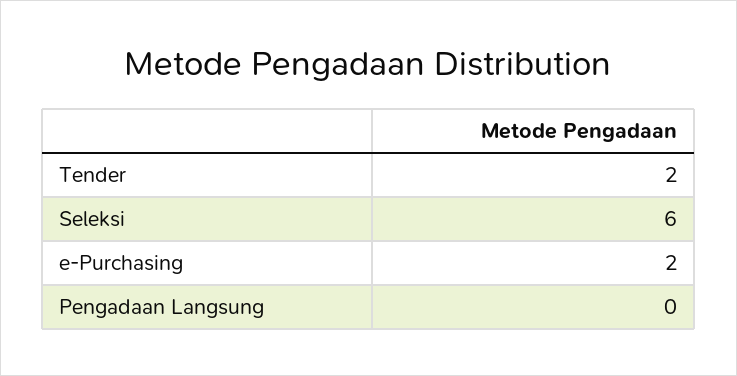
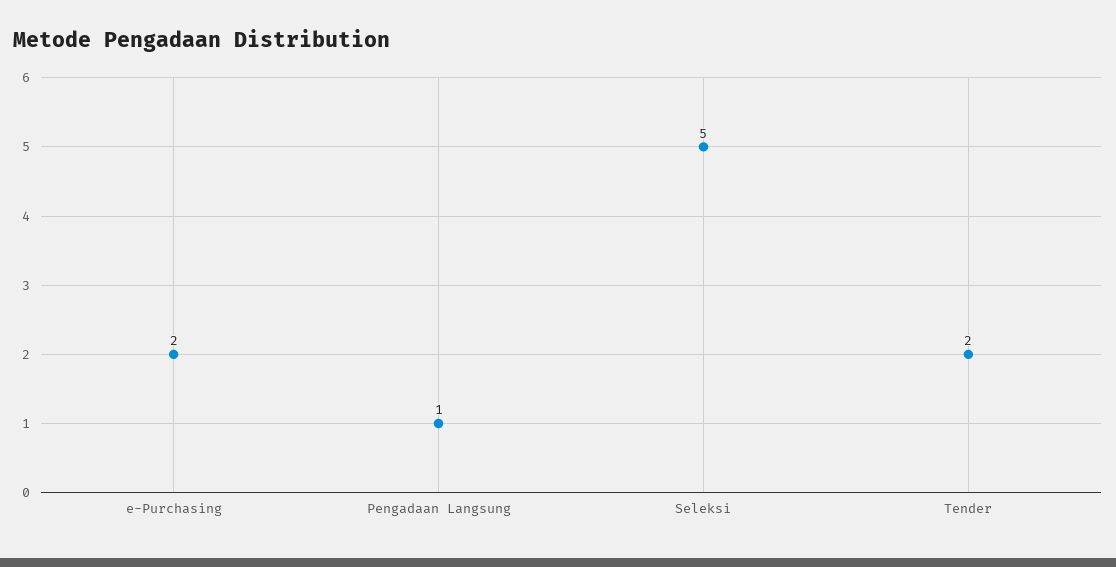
  {
    "Tender": 2,
-   "Seleksi": 6,
+   "Seleksi": 5,
    "e-Purchasing": 2,
-   "Pengadaan Langsung": 0
+   "Pengadaan Langsung": 1
  }

